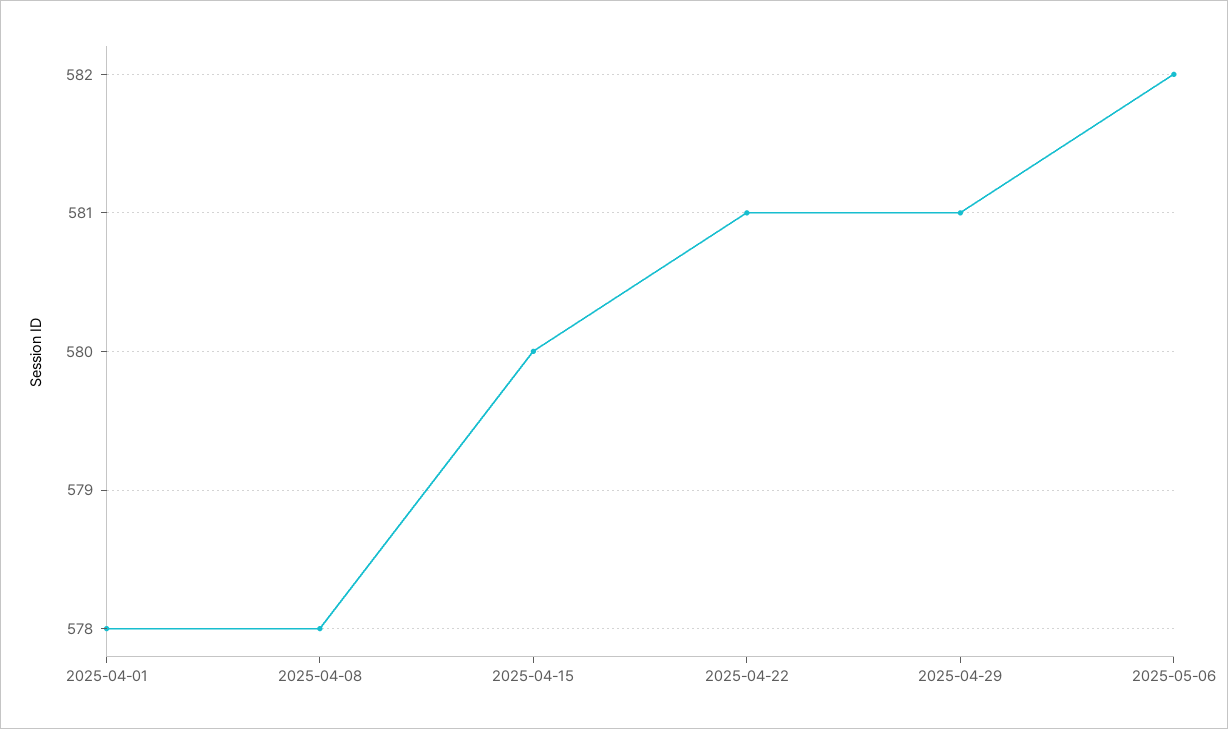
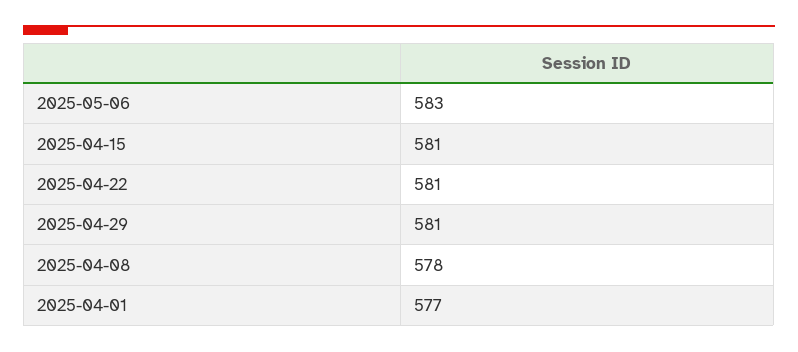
  {
-   "2025-04-01": 578,
+   "2025-04-01": 577,
    "2025-04-08": 578,
-   "2025-04-15": 580,
+   "2025-04-15": 581,
    "2025-04-22": 581,
    "2025-04-29": 581,
-   "2025-05-06": 582
+   "2025-05-06": 583
  }

